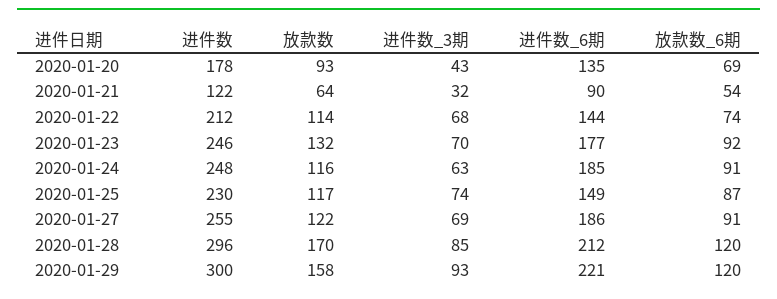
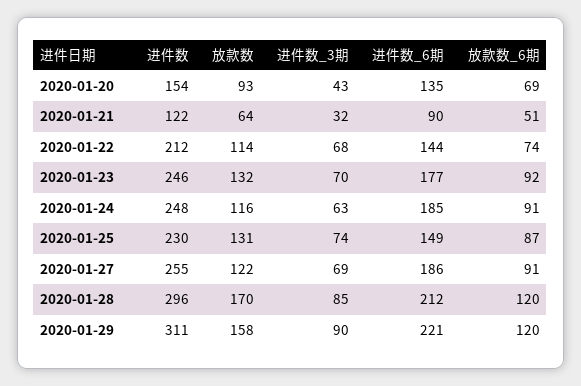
  {
    "进件数": {
-     "2020-01-20": 178,
+     "2020-01-20": 154,
      "2020-01-21": 122,
      "2020-01-22": 212,
      "2020-01-23": 246,
      "2020-01-24": 248,
      "2020-01-25": 230,
      "2020-01-27": 255,
      "2020-01-28": 296,
-     "2020-01-29": 300
+     "2020-01-29": 311
    },
    "放款数": {
      "2020-01-20": 93,
      "2020-01-21": 64,
      "2020-01-22": 114,
      "2020-01-23": 132,
      "2020-01-24": 116,
-     "2020-01-25": 117,
+     "2020-01-25": 131,
      "2020-01-27": 122,
      "2020-01-28": 170,
      "2020-01-29": 158
    },
    "进件数_3期": {
      "2020-01-20": 43,
      "2020-01-21": 32,
      "2020-01-22": 68,
      "2020-01-23": 70,
      "2020-01-24": 63,
      "2020-01-25": 74,
      "2020-01-27": 69,
      "2020-01-28": 85,
-     "2020-01-29": 93
+     "2020-01-29": 90
    },
    "进件数_6期": {
      "2020-01-20": 135,
      "2020-01-21": 90,
      "2020-01-22": 144,
      "2020-01-23": 177,
      "2020-01-24": 185,
      "2020-01-25": 149,
      "2020-01-27": 186,
      "2020-01-28": 212,
      "2020-01-29": 221
    },
    "放款数_6期": {
      "2020-01-20": 69,
-     "2020-01-21": 54,
+     "2020-01-21": 51,
      "2020-01-22": 74,
      "2020-01-23": 92,
      "2020-01-24": 91,
      "2020-01-25": 87,
      "2020-01-27": 91,
      "2020-01-28": 120,
      "2020-01-29": 120
    }
  }

